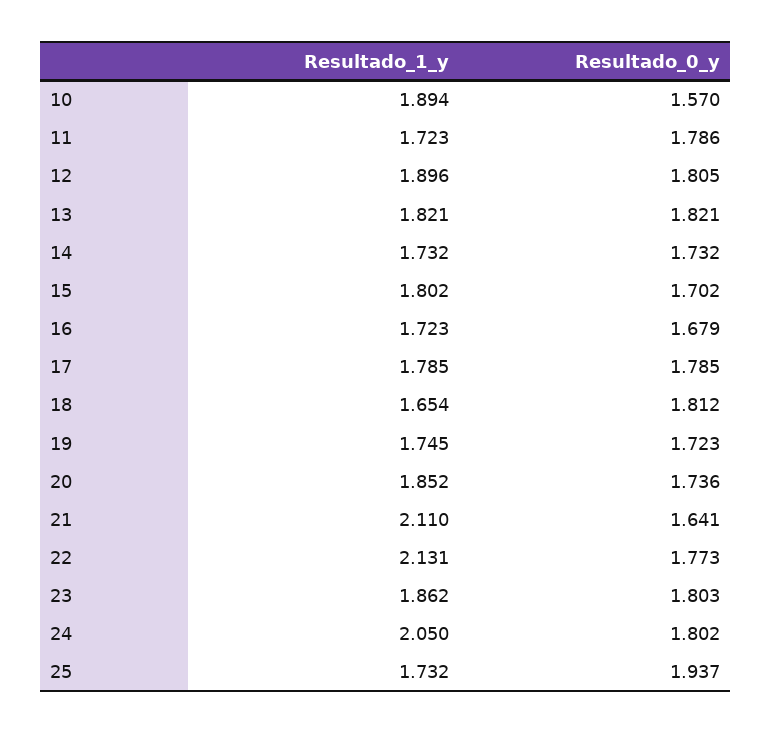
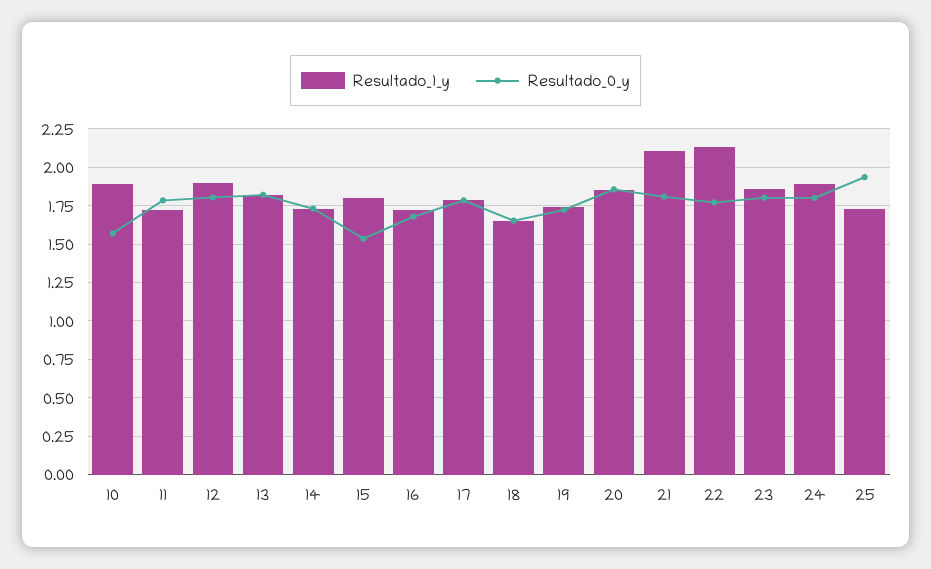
  {
    "Resultado_1_y": {
      "10": 1.894,
      "11": 1.723,
      "12": 1.896,
      "13": 1.821,
      "14": 1.732,
      "15": 1.802,
      "16": 1.723,
      "17": 1.785,
      "18": 1.654,
      "19": 1.745,
      "20": 1.852,
      "21": 2.11,
      "22": 2.131,
      "23": 1.862,
-     "24": 2.05,
+     "24": 1.9,
      "25": 1.732
    },
    "Resultado_0_y": {
      "10": 1.57,
      "11": 1.786,
      "12": 1.805,
      "13": 1.821,
      "14": 1.732,
-     "15": 1.702,
+     "15": 1.55,
      "16": 1.679,
      "17": 1.785,
-     "18": 1.812,
+     "18": 1.65,
      "19": 1.723,
-     "20": 1.736,
+     "20": 1.85,
-     "21": 1.641,
+     "21": 1.8,
      "22": 1.773,
      "23": 1.803,
      "24": 1.802,
      "25": 1.937
    }
  }

